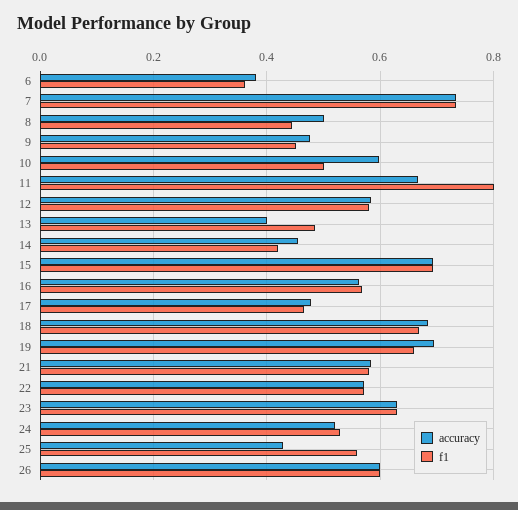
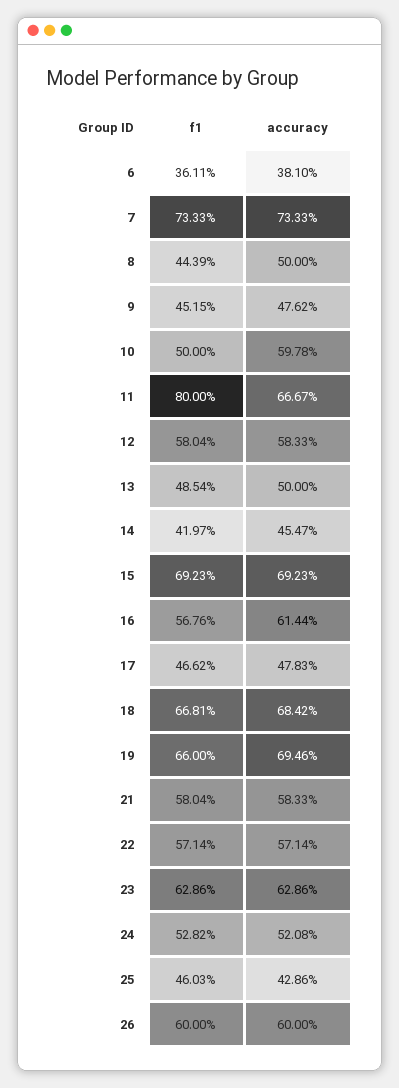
  {
    "accuracy": {
      "6": 0.381,
      "7": 0.7333,
      "8": 0.5,
      "9": 0.4762,
      "10": 0.5978,
      "11": 0.6667,
      "12": 0.5833,
-     "13": 0.4,
+     "13": 0.5,
      "14": 0.4547,
      "15": 0.6923,
-     "16": 0.56,
+     "16": 0.6144,
      "17": 0.4783,
      "18": 0.6842,
      "19": 0.6946,
      "21": 0.5833,
      "22": 0.5714,
      "23": 0.6286,
      "24": 0.5208,
      "25": 0.4286,
      "26": 0.6
    },
    "f1": {
      "6": 0.3611,
      "7": 0.7333,
      "8": 0.4439,
      "9": 0.4515,
      "10": 0.5,
      "11": 0.8,
      "12": 0.5804,
      "13": 0.4854,
      "14": 0.4197,
      "15": 0.6923,
      "16": 0.5676,
      "17": 0.4662,
      "18": 0.6681,
      "19": 0.66,
      "21": 0.5804,
      "22": 0.5714,
      "23": 0.6286,
      "24": 0.5282,
-     "25": 0.56,
+     "25": 0.4603,
      "26": 0.6
    }
  }

